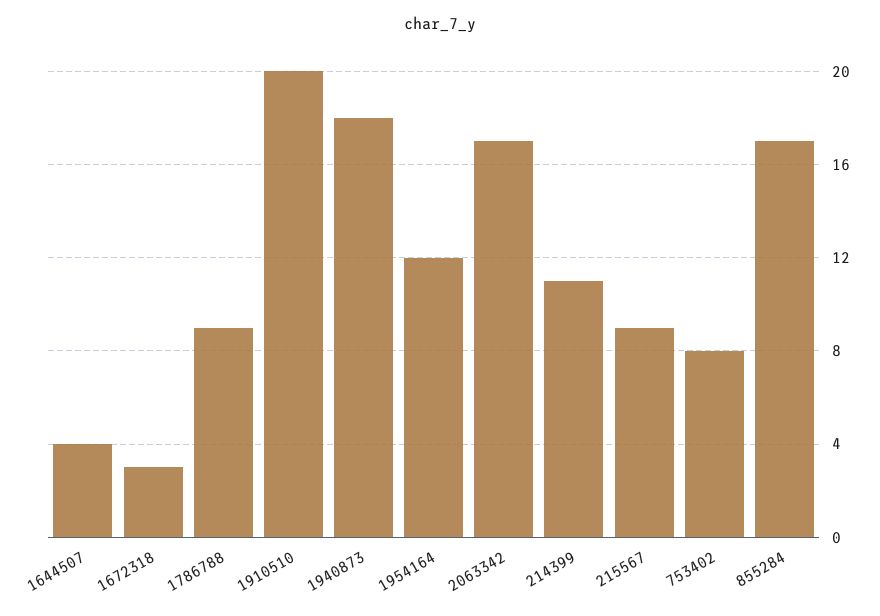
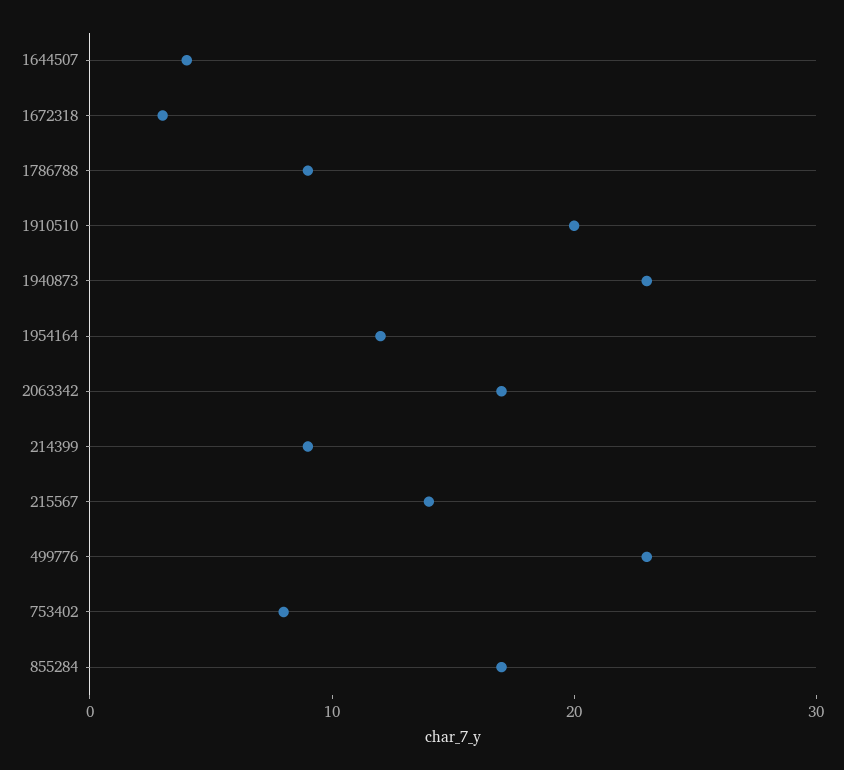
  {
    "1644507": 4,
    "1672318": 3,
    "1786788": 9,
    "1910510": 20,
-   "1940873": 18,
+   "1940873": 23,
    "1954164": 12,
    "2063342": 17,
-   "214399": 11,
+   "214399": 9,
-   "215567": 9,
+   "215567": 14,
    "753402": 8,
-   "855284": 17
+   "855284": 17,
+   "499776": 23
  }

